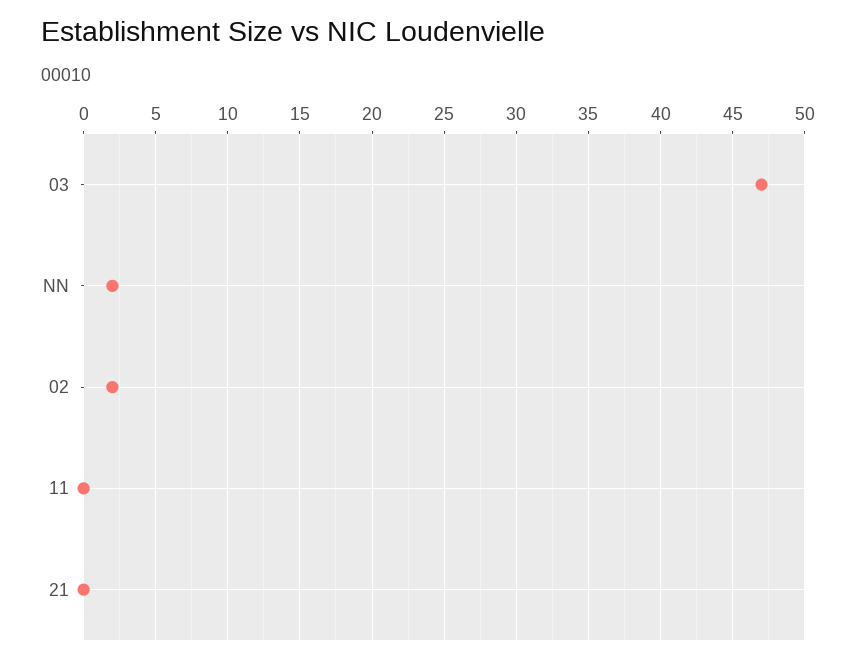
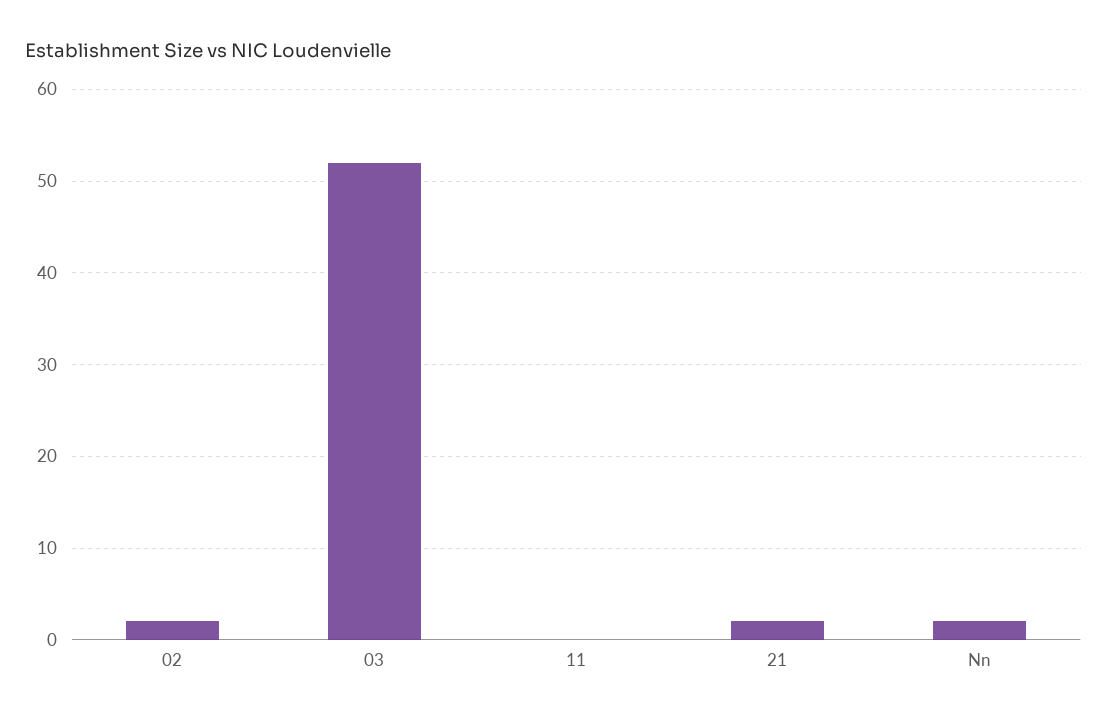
  {
-   "03": 47,
+   "03": 52,
    "NN": 2,
    "02": 2,
    "11": 0,
-   "21": 0
+   "21": 2
  }

